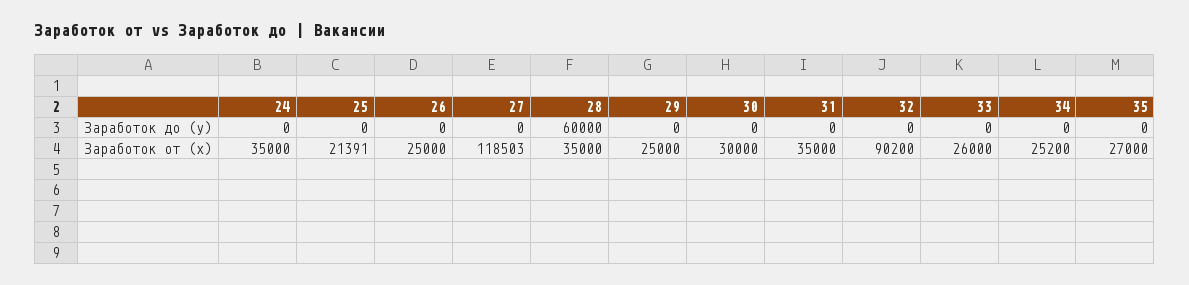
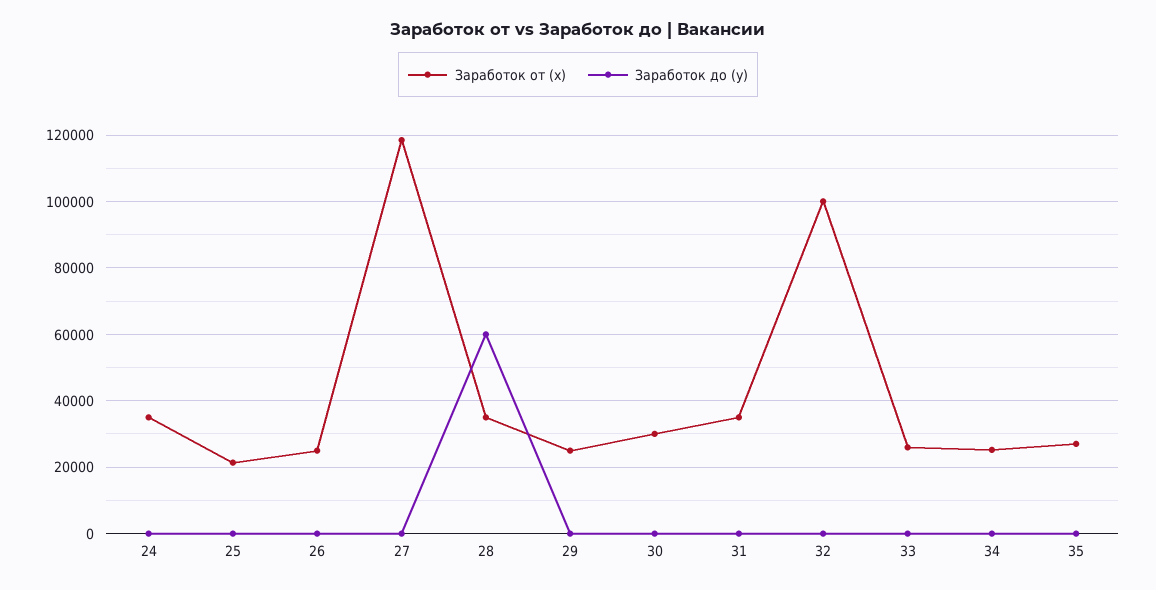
  {
    "Заработок до (y)": {
      "24": 0,
      "25": 0,
      "26": 0,
      "27": 0,
      "28": 60000,
      "29": 0,
      "30": 0,
      "31": 0,
      "32": 0,
      "33": 0,
      "34": 0,
      "35": 0
    },
    "Заработок от (x)": {
      "24": 35000,
      "25": 21391,
      "26": 25000,
      "27": 118503,
      "28": 35000,
      "29": 25000,
      "30": 30000,
      "31": 35000,
-     "32": 90200,
+     "32": 100000,
      "33": 26000,
      "34": 25200,
      "35": 27000
    }
  }

